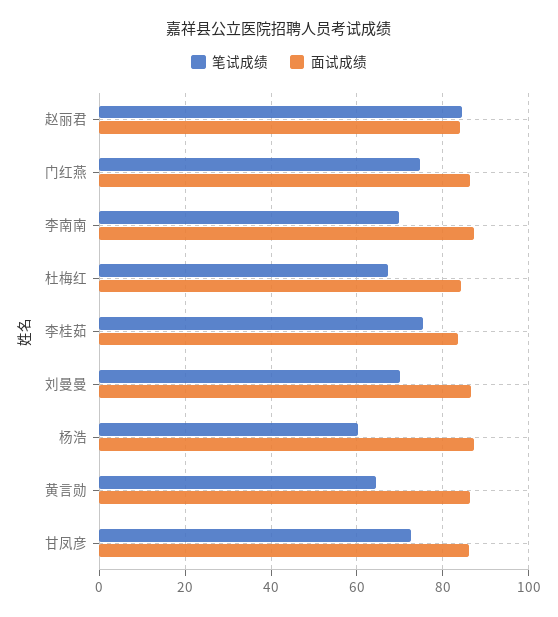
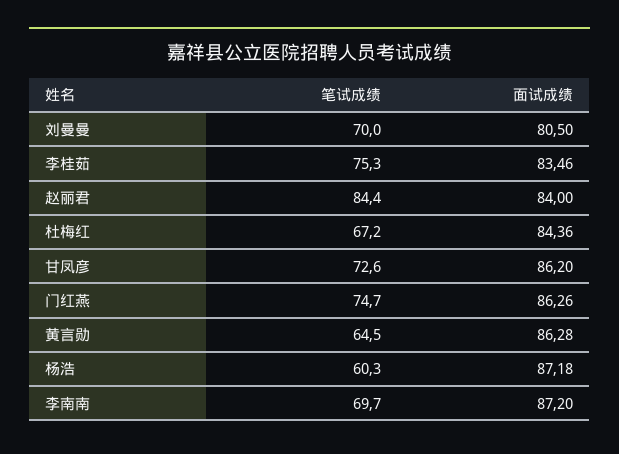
  {
    "笔试成绩": {
      "赵丽君": 84.4,
      "门红燕": 74.7,
      "李南南": 69.7,
      "杜梅红": 67.2,
      "李桂茹": 75.3,
      "刘曼曼": 70,
      "杨浩": 60.3,
      "黄言勋": 64.5,
      "甘凤彦": 72.6
    },
    "面试成绩": {
      "赵丽君": 84,
      "门红燕": 86.26,
      "李南南": 87.2,
      "杜梅红": 84.36,
      "李桂茹": 83.46,
-     "刘曼曼": 86,
+     "刘曼曼": 80.5,
      "杨浩": 87.18,
      "黄言勋": 86.28,
      "甘凤彦": 86.2
    }
  }

